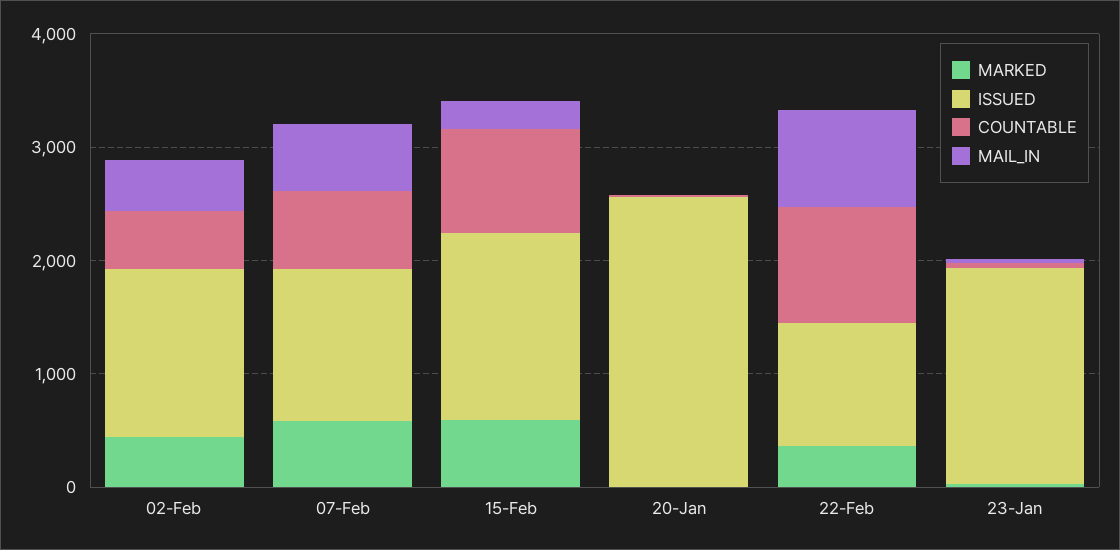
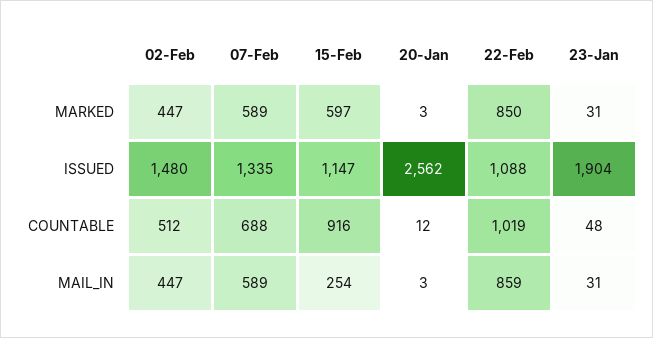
  {
    "MARKED": {
      "02-Feb": 447,
      "07-Feb": 589,
      "15-Feb": 597,
      "20-Jan": 3,
-     "22-Feb": 400,
+     "22-Feb": 850,
      "23-Jan": 31
    },
    "ISSUED": {
      "02-Feb": 1480,
      "07-Feb": 1335,
-     "15-Feb": 1600,
+     "15-Feb": 1147,
      "20-Jan": 2562,
      "22-Feb": 1088,
      "23-Jan": 1904
    },
    "COUNTABLE": {
      "02-Feb": 512,
      "07-Feb": 688,
      "15-Feb": 916,
      "20-Jan": 12,
      "22-Feb": 1019,
      "23-Jan": 48
    },
    "MAIL_IN": {
      "02-Feb": 447,
      "07-Feb": 589,
      "15-Feb": 254,
      "20-Jan": 3,
      "22-Feb": 859,
      "23-Jan": 31
    }
  }

